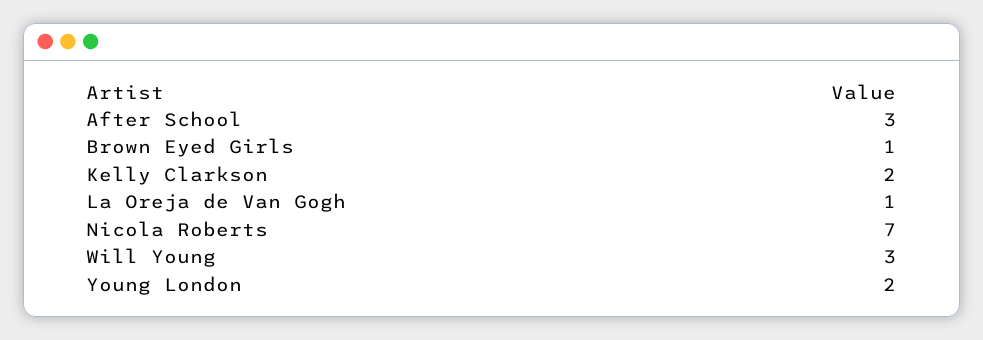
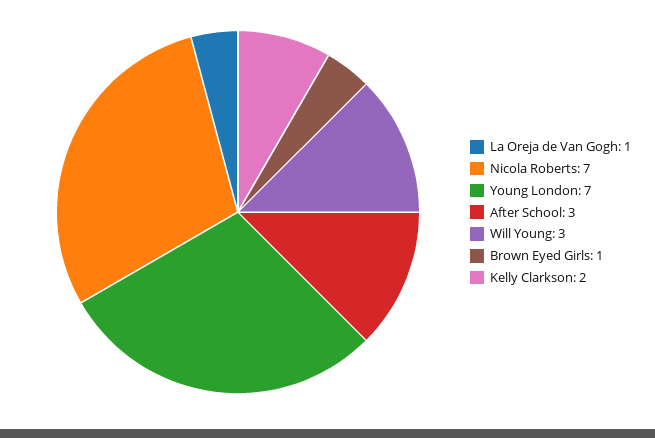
  {
    "After School": 3,
    "Brown Eyed Girls": 1,
    "Kelly Clarkson": 2,
    "La Oreja de Van Gogh": 1,
    "Nicola Roberts": 7,
    "Will Young": 3,
-   "Young London": 2
+   "Young London": 7
  }

